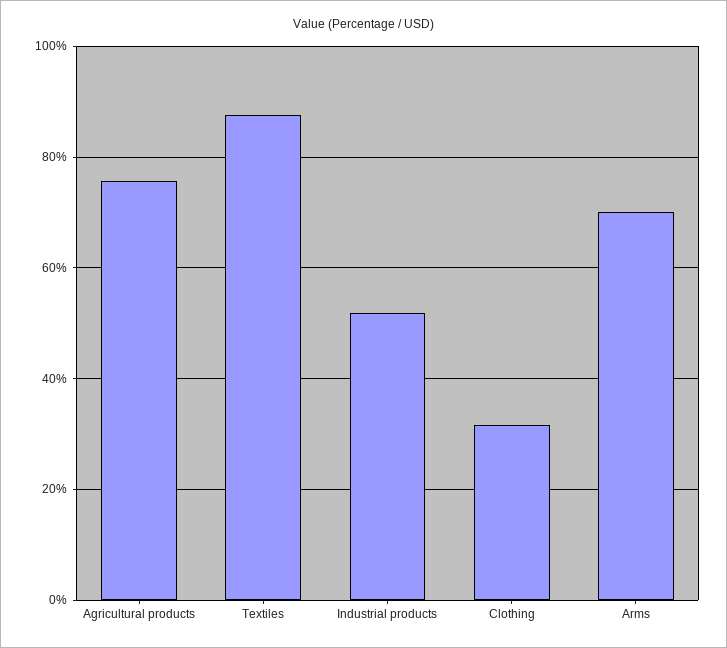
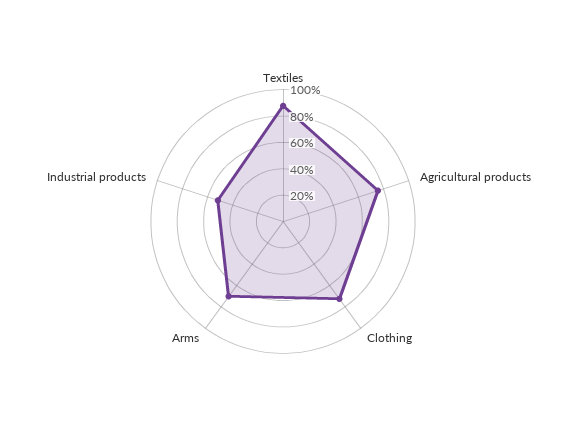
  {
    "Agricultural products": 76,
    "Textiles": 88,
    "Industrial products": 52,
-   "Clothing": 32,
+   "Clothing": 70,
    "Arms": 70
  }

